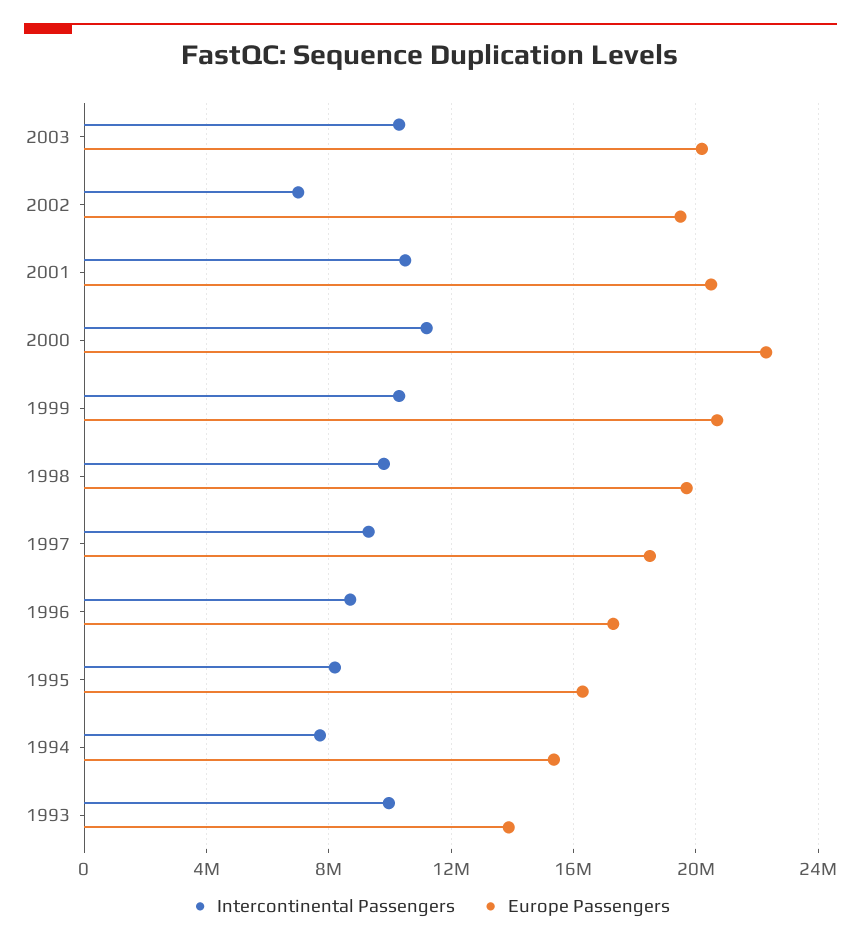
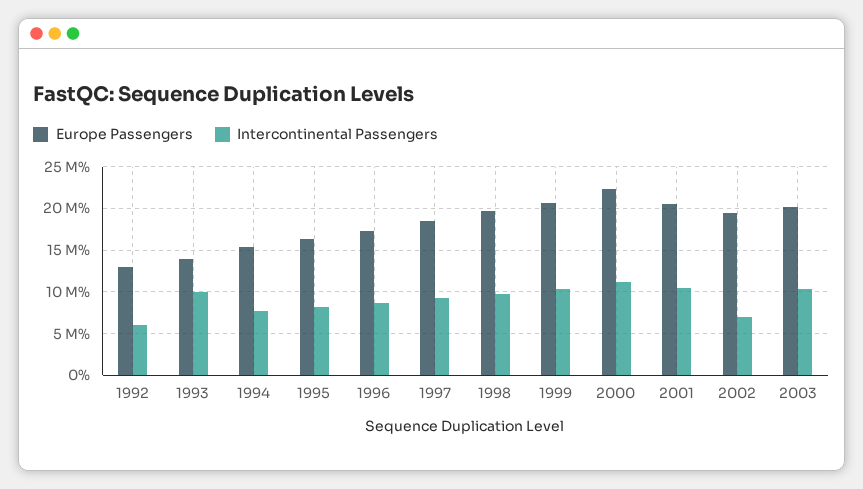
  {
    "Intercontinental Passengers": {
      "2003": 10500000,
      "2002": 7000000,
      "2001": 10500000,
      "2000": 11000000,
      "1999": 10500000,
      "1998": 10000000,
      "1997": 9500000,
      "1996": 8500000,
      "1995": 8000000,
      "1994": 7500000,
-     "1993": 10000000
+     "1993": 10000000,
+     "1992": 6000000
    },
    "Europe Passengers": {
      "2003": 20000000,
      "2002": 19500000,
      "2001": 20500000,
      "2000": 22500000,
      "1999": 20500000,
      "1998": 19500000,
      "1997": 18500000,
      "1996": 17500000,
      "1995": 16500000,
      "1994": 15500000,
-     "1993": 14000000
+     "1993": 14000000,
+     "1992": 13000000
    }
  }

